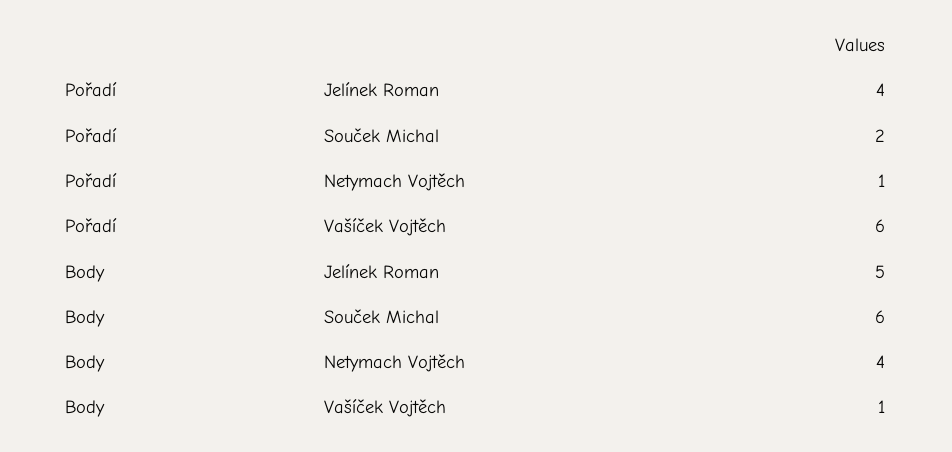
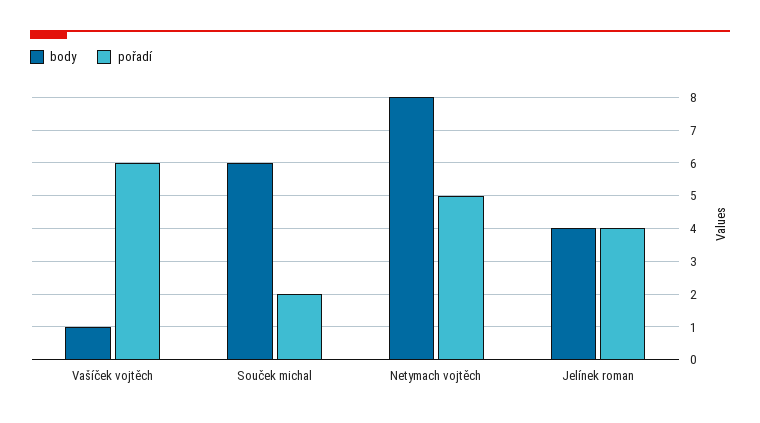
  {
    "Pořadí": {
      "Jelínek Roman": 4,
      "Souček Michal": 2,
-     "Netymach Vojtěch": 1,
+     "Netymach Vojtěch": 5,
      "Vašíček Vojtěch": 6
    },
    "Body": {
-     "Jelínek Roman": 5,
+     "Jelínek Roman": 4,
      "Souček Michal": 6,
-     "Netymach Vojtěch": 4,
+     "Netymach Vojtěch": 8,
      "Vašíček Vojtěch": 1
    }
  }

